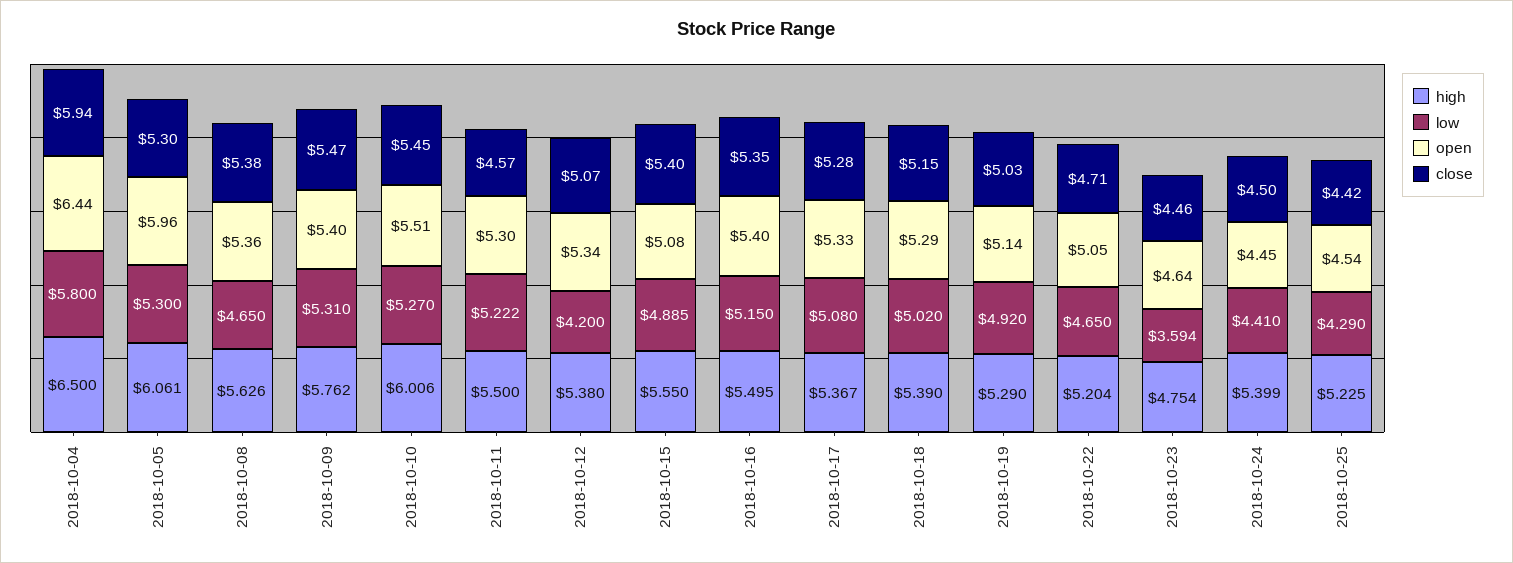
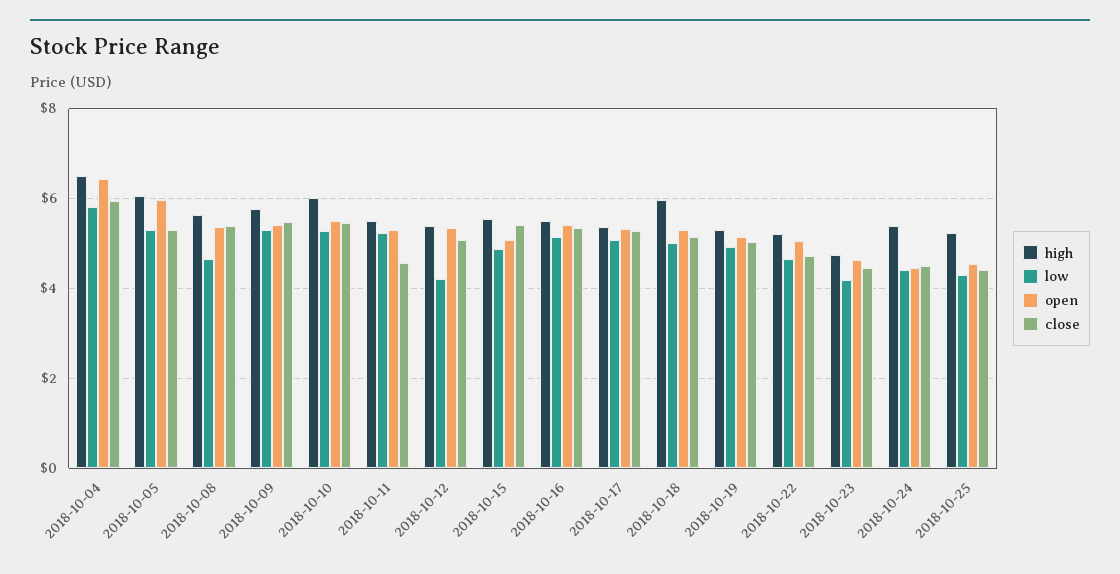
  {
    "high": {
      "2018-10-04": 6.5,
      "2018-10-05": 6.061,
      "2018-10-08": 5.626,
      "2018-10-09": 5.762,
      "2018-10-10": 6.006,
      "2018-10-11": 5.5,
      "2018-10-12": 5.38,
      "2018-10-15": 5.55,
      "2018-10-16": 5.495,
      "2018-10-17": 5.367,
-     "2018-10-18": 5.39,
+     "2018-10-18": 6,
      "2018-10-19": 5.29,
      "2018-10-22": 5.204,
      "2018-10-23": 4.754,
      "2018-10-24": 5.399,
      "2018-10-25": 5.225
    },
    "low": {
      "2018-10-04": 5.8,
      "2018-10-05": 5.3,
      "2018-10-08": 4.65,
      "2018-10-09": 5.31,
      "2018-10-10": 5.27,
      "2018-10-11": 5.222,
      "2018-10-12": 4.2,
      "2018-10-15": 4.885,
      "2018-10-16": 5.15,
      "2018-10-17": 5.08,
      "2018-10-18": 5.02,
      "2018-10-19": 4.92,
      "2018-10-22": 4.65,
-     "2018-10-23": 3.594,
+     "2018-10-23": 4.2,
      "2018-10-24": 4.41,
      "2018-10-25": 4.29
    },
    "open": {
      "2018-10-04": 6.44,
      "2018-10-05": 5.96,
      "2018-10-08": 5.36,
      "2018-10-09": 5.4,
      "2018-10-10": 5.51,
      "2018-10-11": 5.3,
      "2018-10-12": 5.34,
      "2018-10-15": 5.08,
      "2018-10-16": 5.4,
      "2018-10-17": 5.33,
      "2018-10-18": 5.29,
      "2018-10-19": 5.14,
      "2018-10-22": 5.05,
      "2018-10-23": 4.64,
      "2018-10-24": 4.45,
      "2018-10-25": 4.54
    },
    "close": {
      "2018-10-04": 5.94,
      "2018-10-05": 5.3,
      "2018-10-08": 5.38,
      "2018-10-09": 5.47,
      "2018-10-10": 5.45,
      "2018-10-11": 4.57,
      "2018-10-12": 5.07,
      "2018-10-15": 5.4,
      "2018-10-16": 5.35,
      "2018-10-17": 5.28,
      "2018-10-18": 5.15,
      "2018-10-19": 5.03,
      "2018-10-22": 4.71,
      "2018-10-23": 4.46,
      "2018-10-24": 4.5,
      "2018-10-25": 4.42
    }
  }

